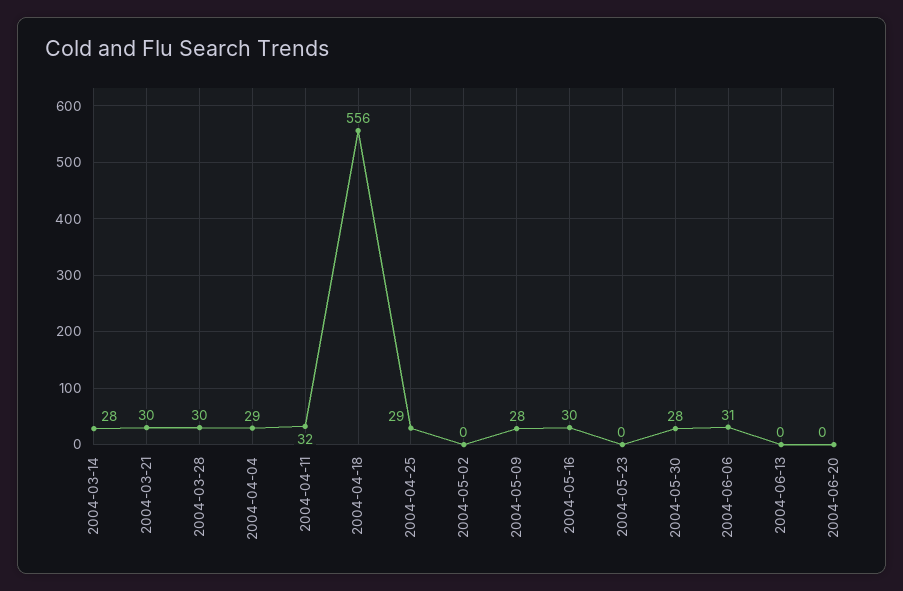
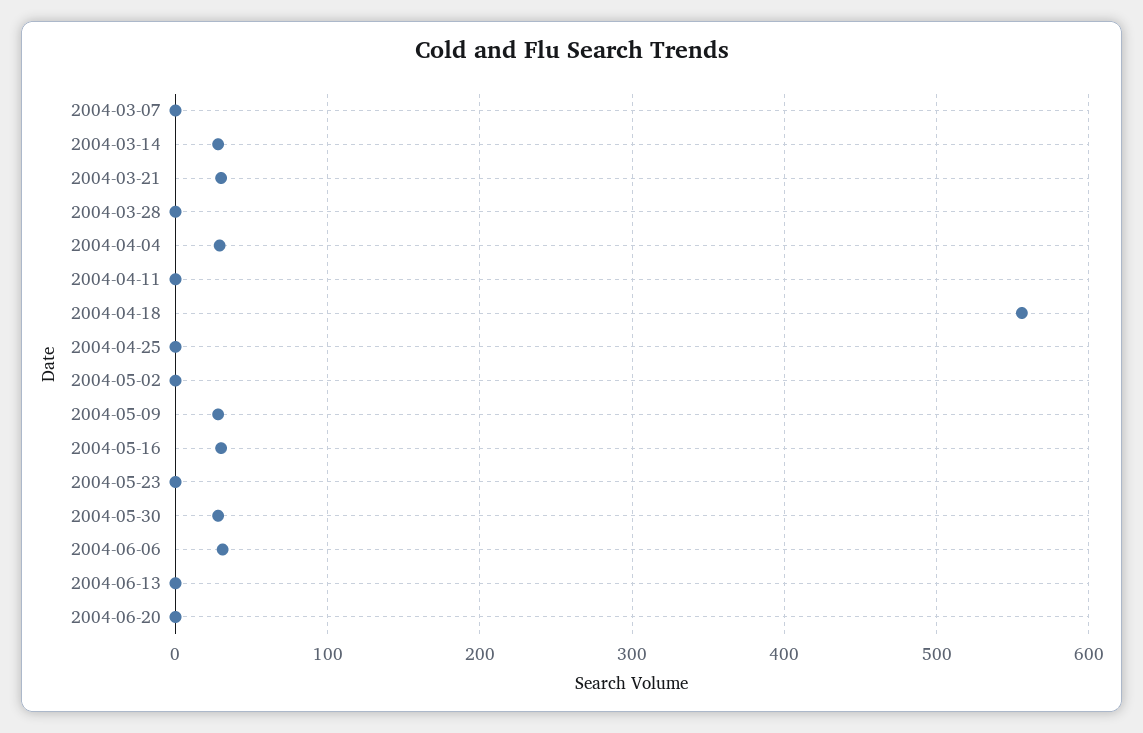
  {
    "2004-03-14": 28,
    "2004-03-21": 30,
-   "2004-03-28": 30,
+   "2004-03-28": 0,
    "2004-04-04": 29,
-   "2004-04-11": 32,
+   "2004-04-11": 0,
    "2004-04-18": 556,
-   "2004-04-25": 29,
+   "2004-04-25": 0,
    "2004-05-02": 0,
    "2004-05-09": 28,
    "2004-05-16": 30,
    "2004-05-23": 0,
    "2004-05-30": 28,
    "2004-06-06": 31,
    "2004-06-13": 0,
-   "2004-06-20": 0
+   "2004-06-20": 0,
+   "2004-03-07": 0
  }

